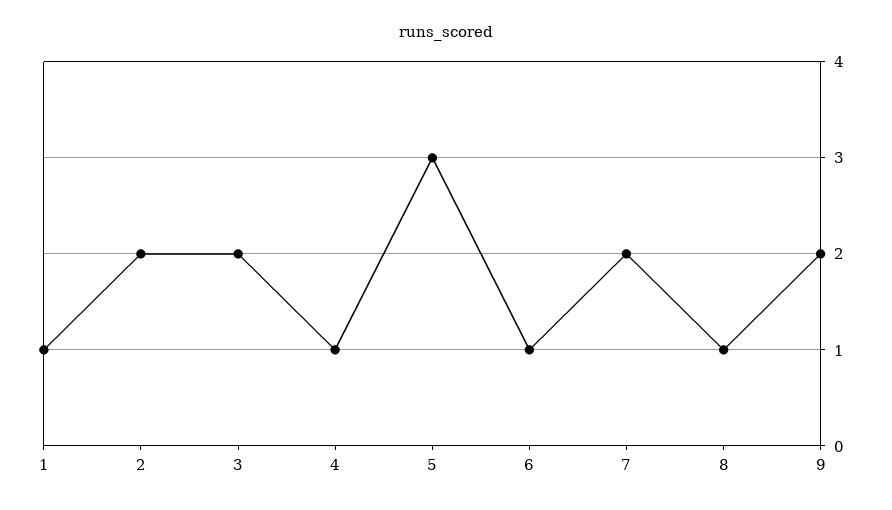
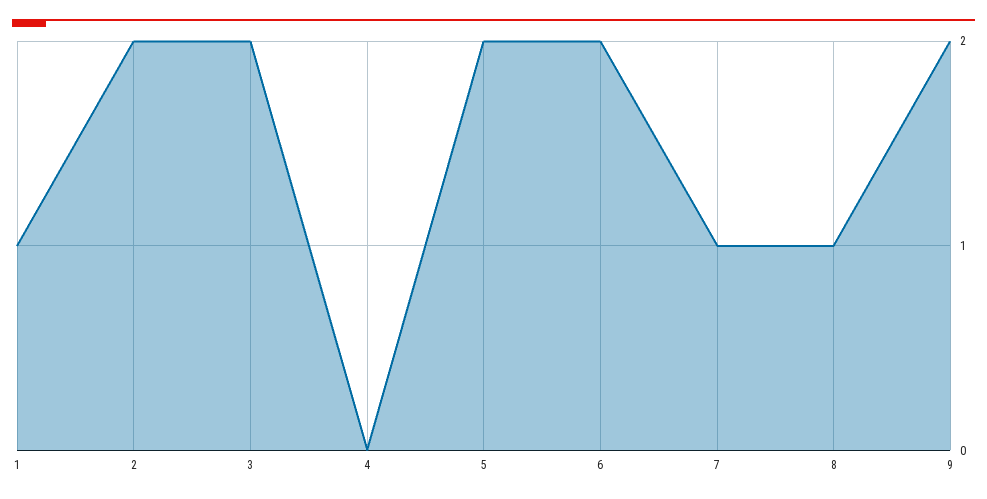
  {
    "1": 1,
    "2": 2,
    "3": 2,
-   "4": 1,
+   "4": 0,
-   "5": 3,
+   "5": 2,
-   "6": 1,
+   "6": 2,
-   "7": 2,
+   "7": 1,
    "8": 1,
    "9": 2
  }

